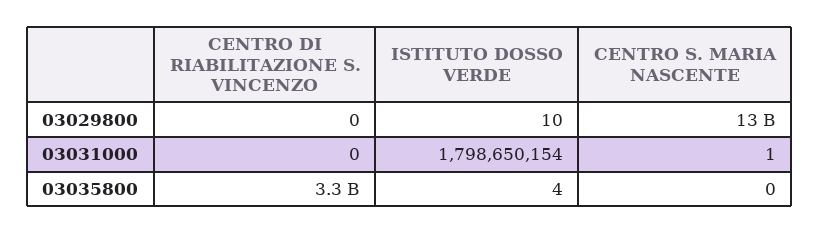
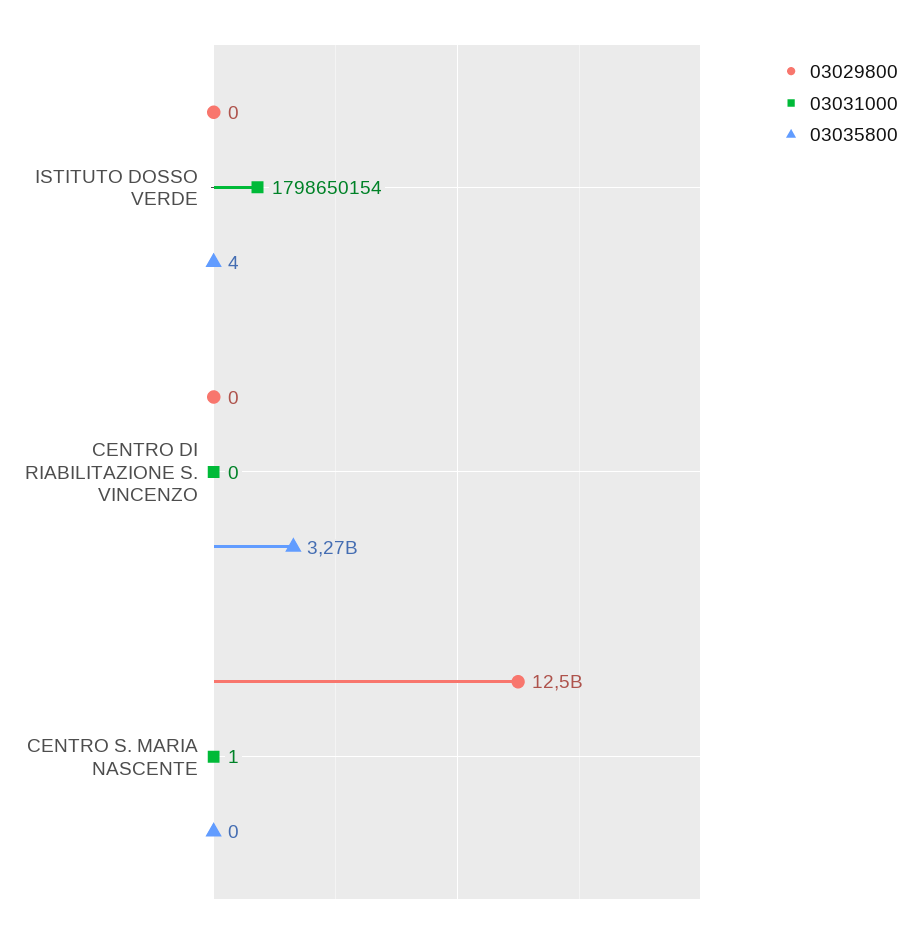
  {
    "03029800": {
      "CENTRO DI RIABILITAZIONE S. VINCENZO": 0,
-     "ISTITUTO DOSSO VERDE": 10,
+     "ISTITUTO DOSSO VERDE": 0,
      "CENTRO S. MARIA NASCENTE": 12500000000
    },
    "03031000": {
      "CENTRO DI RIABILITAZIONE S. VINCENZO": 0,
      "ISTITUTO DOSSO VERDE": 1798650154,
      "CENTRO S. MARIA NASCENTE": 1
    },
    "03035800": {
      "CENTRO DI RIABILITAZIONE S. VINCENZO": 3270000000,
      "ISTITUTO DOSSO VERDE": 4,
      "CENTRO S. MARIA NASCENTE": 0
    }
  }

